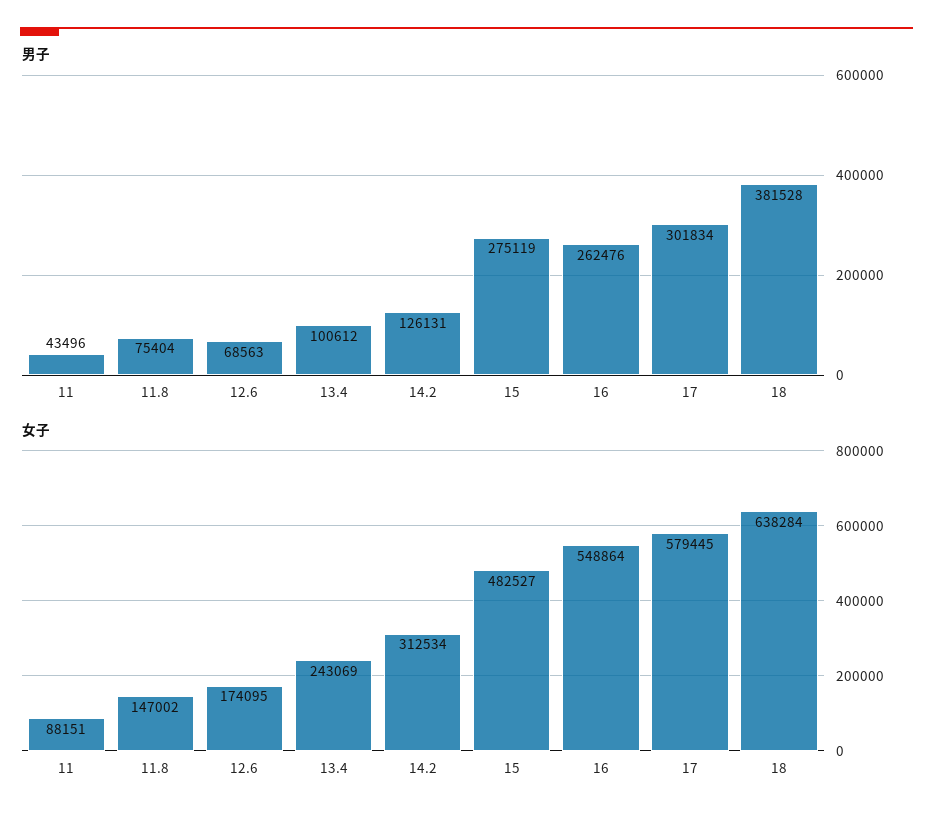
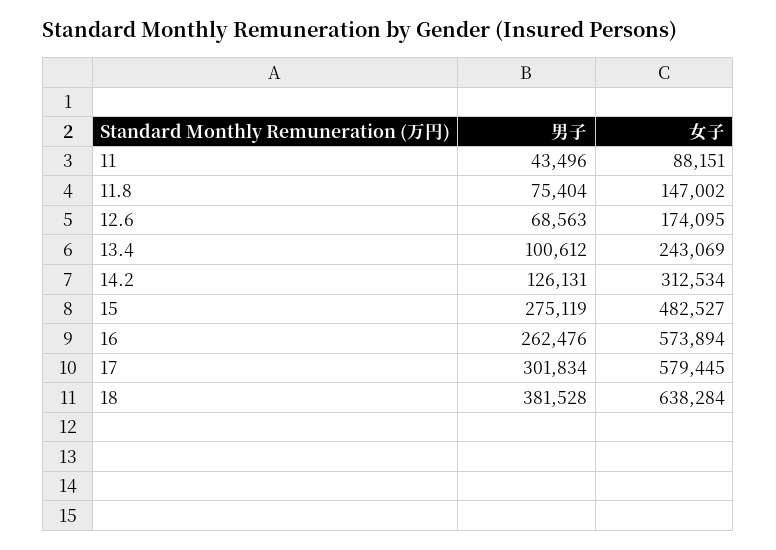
  {
    "男子": {
      "11": 43496,
      "11.8": 75404,
      "12.6": 68563,
      "13.4": 100612,
      "14.2": 126131,
      "15": 275119,
      "16": 262476,
      "17": 301834,
      "18": 381528
    },
    "女子": {
      "11": 88151,
      "11.8": 147002,
      "12.6": 174095,
      "13.4": 243069,
      "14.2": 312534,
      "15": 482527,
-     "16": 548864,
+     "16": 573894,
      "17": 579445,
      "18": 638284
    }
  }

